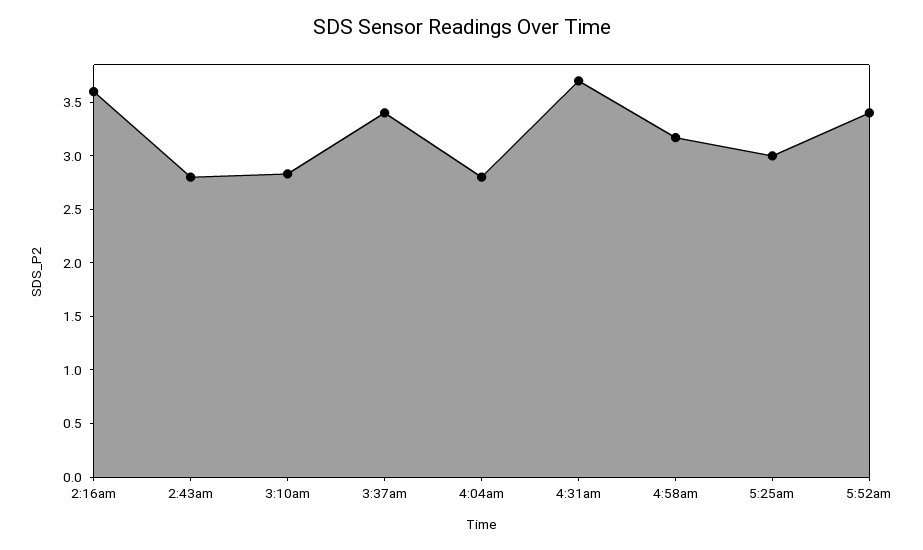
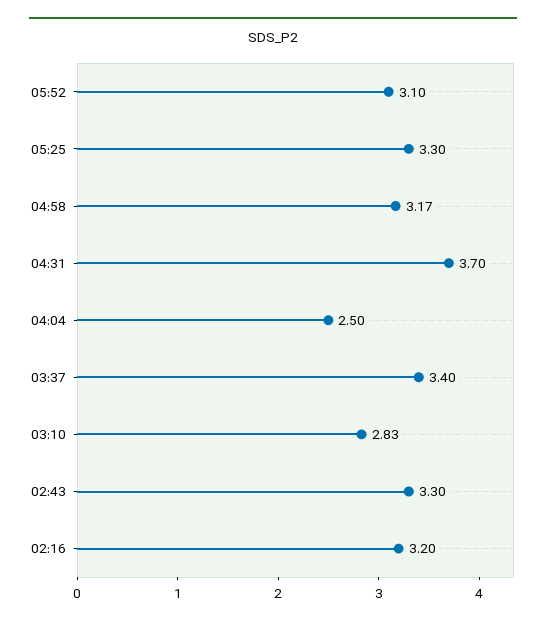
  {
-   "2:16am": 3.6,
+   "2:16am": 3.2,
-   "2:43am": 2.8,
+   "2:43am": 3.3,
    "3:10am": 2.83,
    "3:37am": 3.4,
-   "4:04am": 2.8,
+   "4:04am": 2.5,
    "4:31am": 3.7,
    "4:58am": 3.17,
-   "5:25am": 3,
+   "5:25am": 3.3,
-   "5:52am": 3.4
+   "5:52am": 3.1
  }

